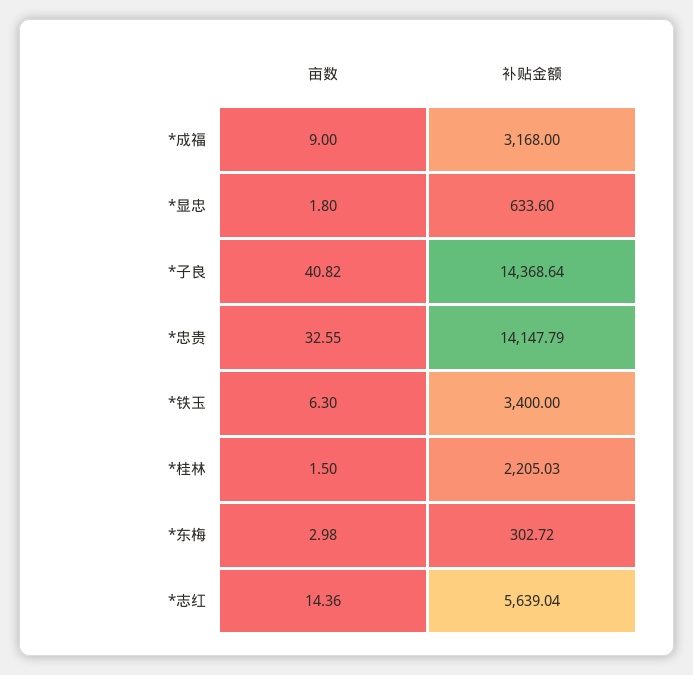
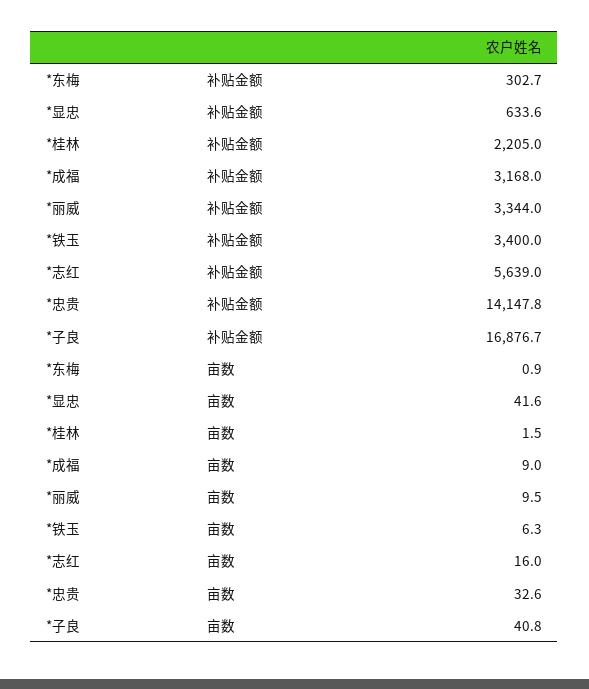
  {
    "亩数": {
      "*成福": 9,
-     "*显忠": 1.8,
+     "*显忠": 41.6,
      "*子良": 40.82,
      "*忠贵": 32.55,
      "*铁玉": 6.3,
      "*桂林": 1.5,
-     "*东梅": 2.98,
+     "*东梅": 0.9,
-     "*志红": 14.36
+     "*志红": 16,
+     "*丽威": 9.5
    },
    "补贴金额": {
      "*成福": 3168,
      "*显忠": 633.6,
-     "*子良": 14368.64,
+     "*子良": 16876.7,
      "*忠贵": 14147.79,
      "*铁玉": 3400,
      "*桂林": 2205.03,
      "*东梅": 302.72,
-     "*志红": 5639.04
+     "*志红": 5639.04,
+     "*丽威": 3344
    }
  }

